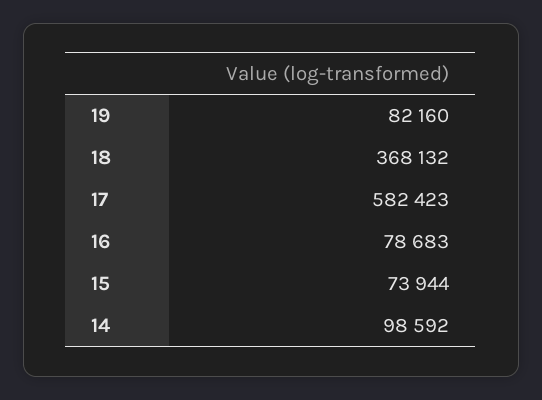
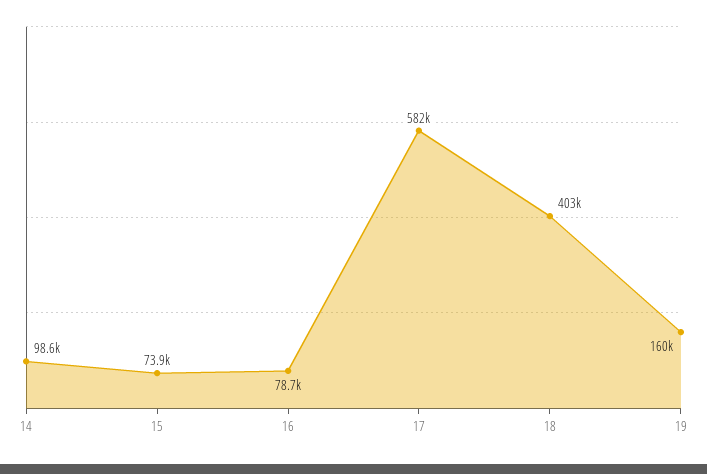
  {
-   "19": 82160,
+   "19": 160000,
-   "18": 368132,
+   "18": 403000,
    "17": 582423,
    "16": 78683,
    "15": 73944,
    "14": 98592
  }

